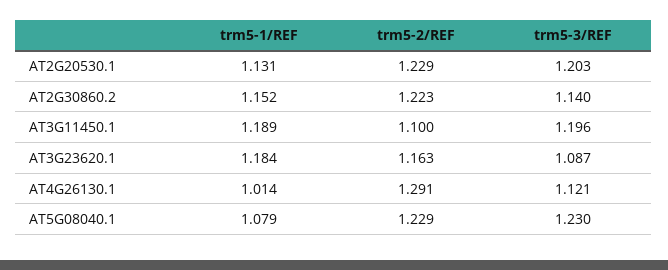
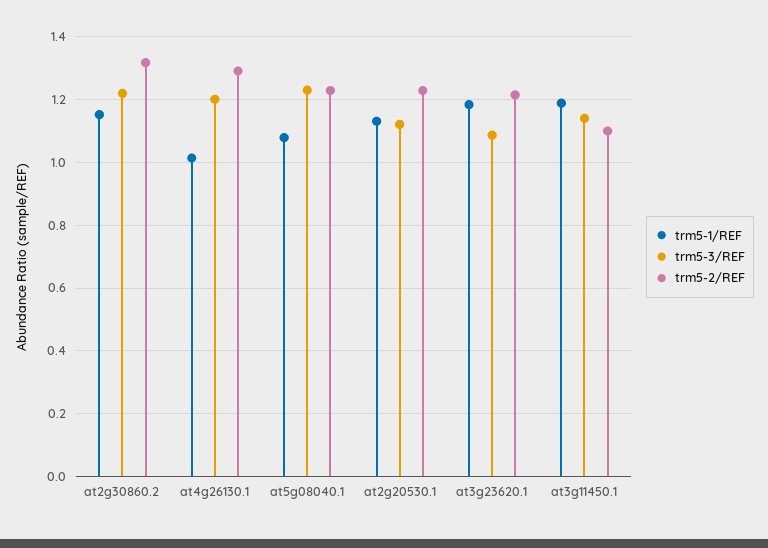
  {
    "trm5-1/REF": {
      "AT2G20530.1": 1.131,
      "AT2G30860.2": 1.152,
      "AT3G11450.1": 1.189,
      "AT3G23620.1": 1.184,
      "AT4G26130.1": 1.014,
      "AT5G08040.1": 1.079
    },
    "trm5-2/REF": {
      "AT2G20530.1": 1.229,
-     "AT2G30860.2": 1.223,
+     "AT2G30860.2": 1.32,
      "AT3G11450.1": 1.1,
-     "AT3G23620.1": 1.163,
+     "AT3G23620.1": 1.22,
      "AT4G26130.1": 1.291,
      "AT5G08040.1": 1.229
    },
    "trm5-3/REF": {
-     "AT2G20530.1": 1.203,
+     "AT2G20530.1": 1.12,
-     "AT2G30860.2": 1.14,
+     "AT2G30860.2": 1.22,
-     "AT3G11450.1": 1.196,
+     "AT3G11450.1": 1.14,
      "AT3G23620.1": 1.087,
-     "AT4G26130.1": 1.121,
+     "AT4G26130.1": 1.2,
      "AT5G08040.1": 1.23
    }
  }

